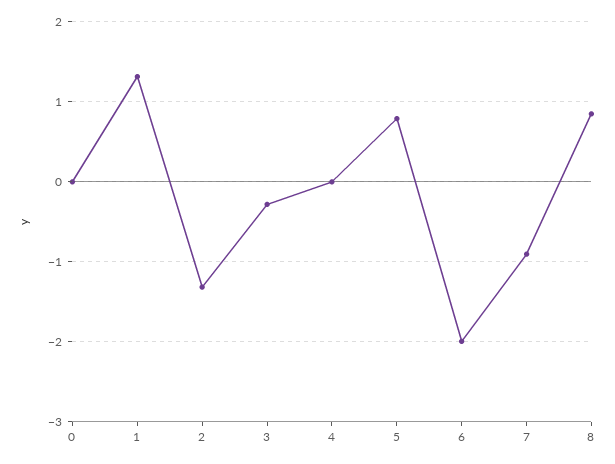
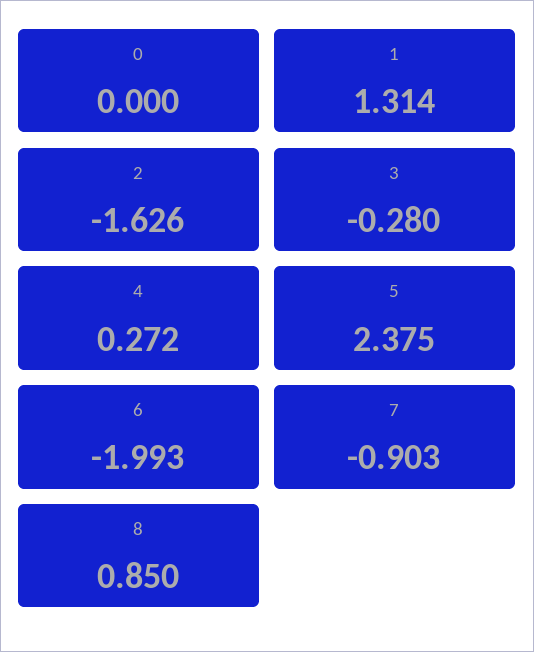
  {
    "0": 0,
    "1": 1.314,
-   "2": -1.3,
+   "2": -1.626,
    "3": -0.28,
-   "4": 0,
+   "4": 0.272,
-   "5": 0.8,
+   "5": 2.375,
    "6": -1.993,
    "7": -0.903,
    "8": 0.85
  }

